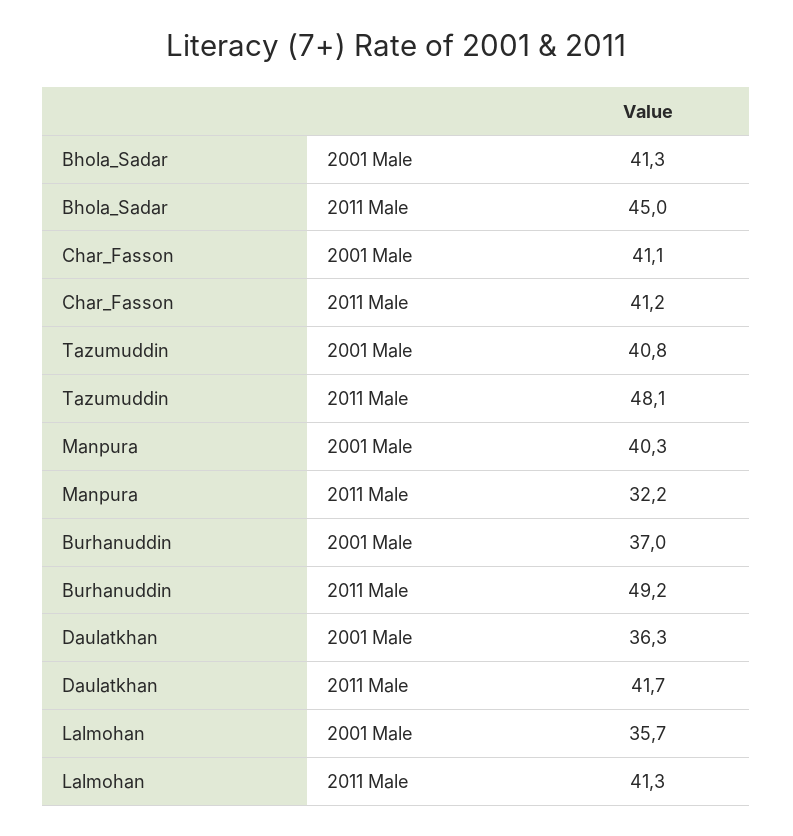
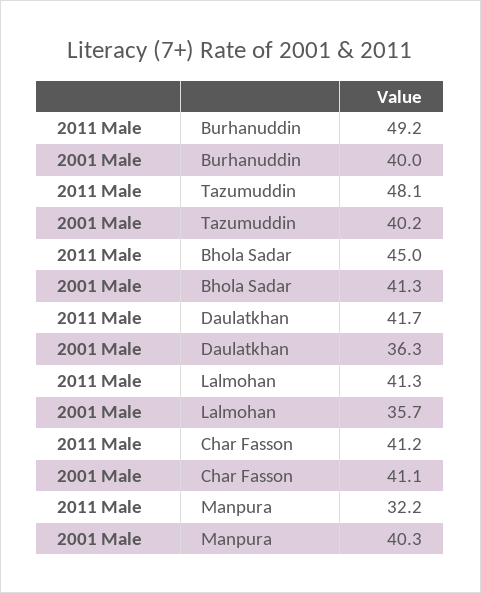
  {
    "Bhola_Sadar": {
      "2001 Male": 41.3,
      "2011 Male": 45
    },
    "Char_Fasson": {
      "2001 Male": 41.1,
      "2011 Male": 41.2
    },
    "Tazumuddin": {
-     "2001 Male": 40.8,
+     "2001 Male": 40.2,
      "2011 Male": 48.1
    },
    "Manpura": {
      "2001 Male": 40.3,
      "2011 Male": 32.2
    },
    "Burhanuddin": {
-     "2001 Male": 37,
+     "2001 Male": 40,
      "2011 Male": 49.2
    },
    "Daulatkhan": {
      "2001 Male": 36.3,
      "2011 Male": 41.7
    },
    "Lalmohan": {
      "2001 Male": 35.7,
      "2011 Male": 41.3
    }
  }

